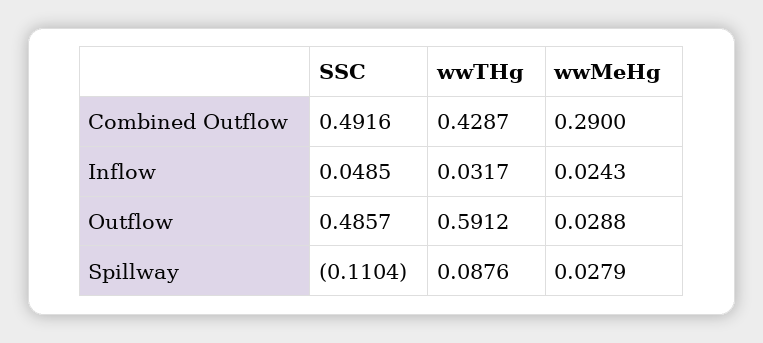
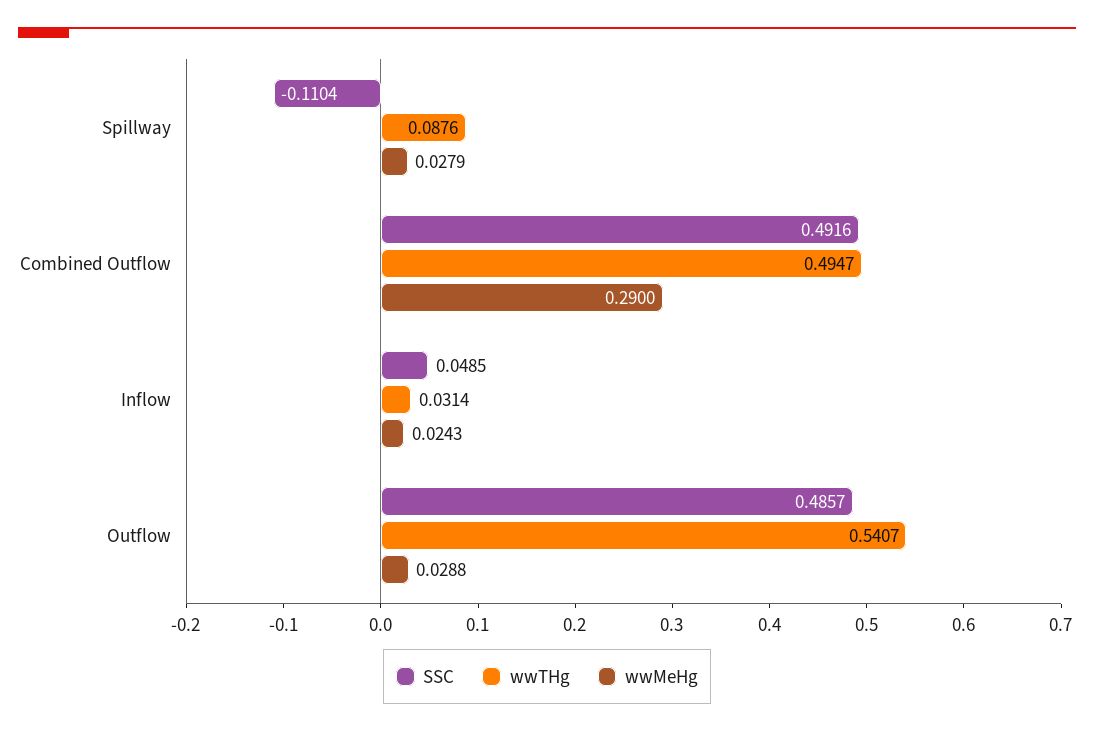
  {
    "SSC": {
      "Combined Outflow": 0.4916,
      "Inflow": 0.0485,
      "Outflow": 0.4857,
      "Spillway": -0.1104
    },
    "wwTHg": {
-     "Combined Outflow": 0.4287,
+     "Combined Outflow": 0.4947,
-     "Inflow": 0.0317,
+     "Inflow": 0.0314,
-     "Outflow": 0.5912,
+     "Outflow": 0.5407,
      "Spillway": 0.0876
    },
    "wwMeHg": {
      "Combined Outflow": 0.29,
      "Inflow": 0.0243,
      "Outflow": 0.0288,
      "Spillway": 0.0279
    }
  }

